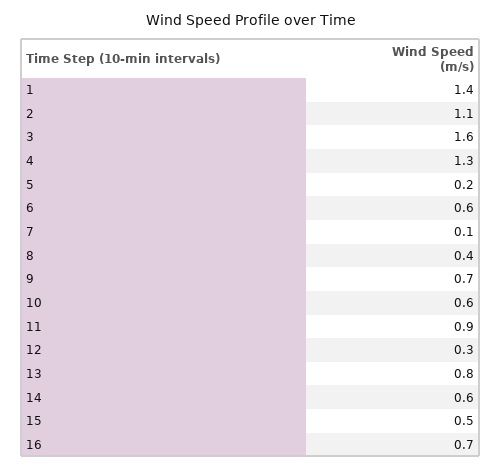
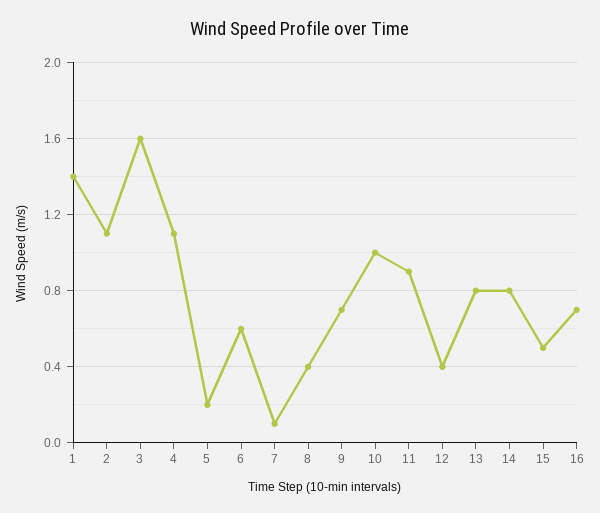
  {
    "1": 1.4,
    "2": 1.1,
    "3": 1.6,
-   "4": 1.3,
+   "4": 1.1,
    "5": 0.2,
    "6": 0.6,
    "7": 0.1,
    "8": 0.4,
    "9": 0.7,
-   "10": 0.6,
+   "10": 1,
    "11": 0.9,
-   "12": 0.3,
+   "12": 0.4,
    "13": 0.8,
-   "14": 0.6,
+   "14": 0.8,
    "15": 0.5,
    "16": 0.7
  }

